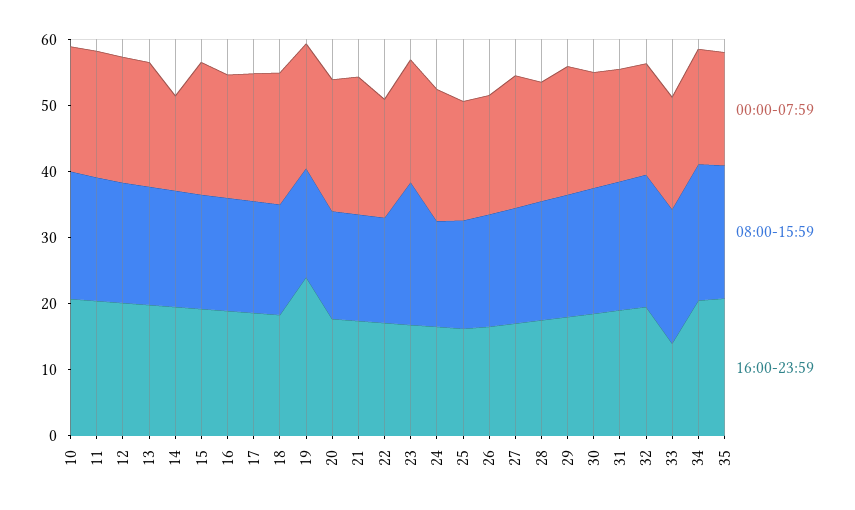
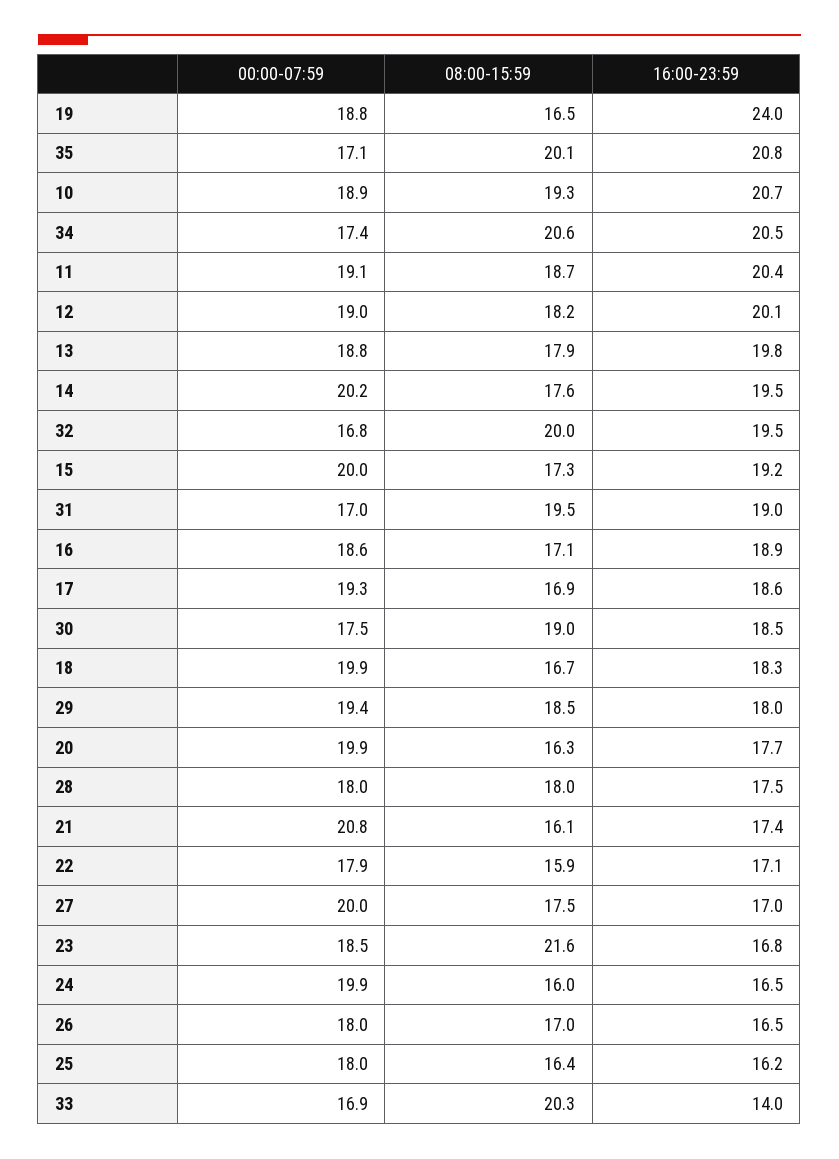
  {
    "00:00-07:59": {
      "10": 18.9,
      "11": 19.1,
      "12": 19,
      "13": 18.8,
-     "14": 14,
+     "14": 20.2,
      "15": 20,
      "16": 18.6,
      "17": 19.3,
      "18": 19.9,
      "19": 18.8,
      "20": 19.9,
      "21": 20.8,
      "22": 17.9,
      "23": 18.5,
      "24": 19.9,
      "25": 18,
      "26": 18,
      "27": 20,
      "28": 18,
      "29": 19.4,
      "30": 17.5,
      "31": 17,
      "32": 16.8,
      "33": 16.9,
      "34": 17.4,
      "35": 17.1
    },
    "08:00-15:59": {
      "10": 19.3,
      "11": 18.7,
      "12": 18.2,
      "13": 17.9,
      "14": 17.6,
      "15": 17.3,
      "16": 17.1,
      "17": 16.9,
      "18": 16.7,
      "19": 16.5,
      "20": 16.3,
      "21": 16.1,
      "22": 15.9,
      "23": 21.6,
      "24": 16,
      "25": 16.4,
      "26": 17,
      "27": 17.5,
      "28": 18,
      "29": 18.5,
      "30": 19,
      "31": 19.5,
      "32": 20,
      "33": 20.3,
      "34": 20.6,
      "35": 20.1
    },
    "16:00-23:59": {
      "10": 20.7,
      "11": 20.4,
      "12": 20.1,
      "13": 19.8,
      "14": 19.5,
      "15": 19.2,
      "16": 18.9,
      "17": 18.6,
      "18": 18.3,
      "19": 24,
      "20": 17.7,
      "21": 17.4,
      "22": 17.1,
      "23": 16.8,
      "24": 16.5,
      "25": 16.2,
      "26": 16.5,
      "27": 17,
      "28": 17.5,
      "29": 18,
      "30": 18.5,
      "31": 19,
      "32": 19.5,
      "33": 14,
      "34": 20.5,
      "35": 20.8
    }
  }

